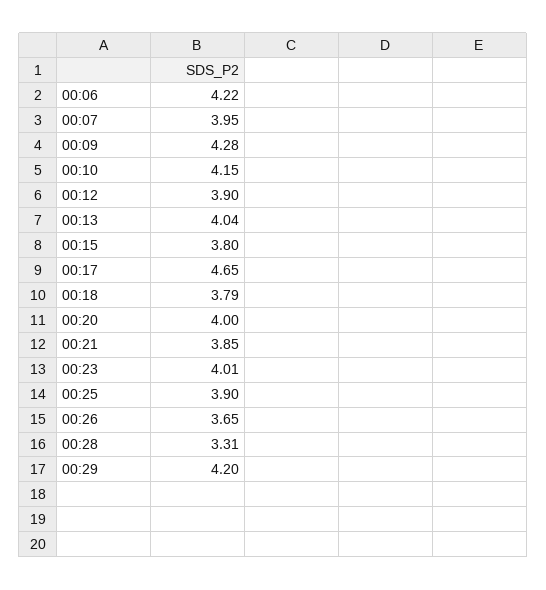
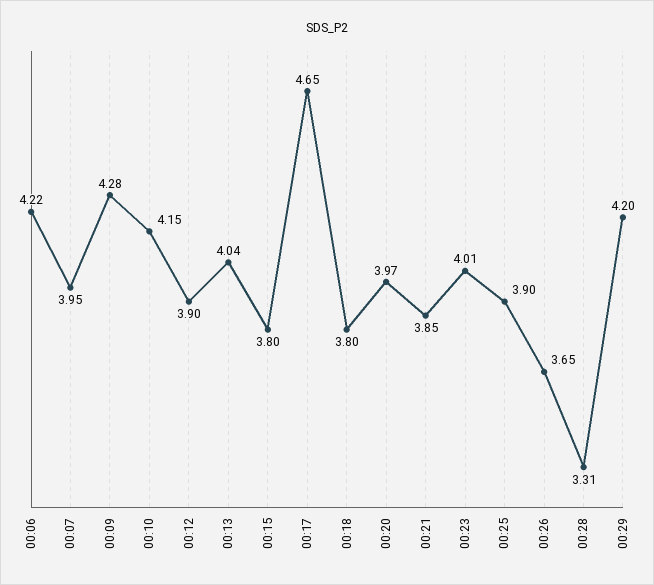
  {
    "00:06": 4.22,
    "00:07": 3.95,
    "00:09": 4.28,
    "00:10": 4.15,
    "00:12": 3.9,
    "00:13": 4.04,
    "00:15": 3.8,
    "00:17": 4.65,
-   "00:18": 3.79,
+   "00:18": 3.8,
-   "00:20": 4,
+   "00:20": 3.97,
    "00:21": 3.85,
    "00:23": 4.01,
    "00:25": 3.9,
    "00:26": 3.65,
    "00:28": 3.31,
    "00:29": 4.2
  }

